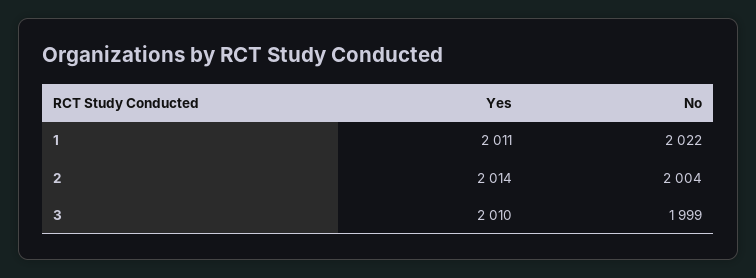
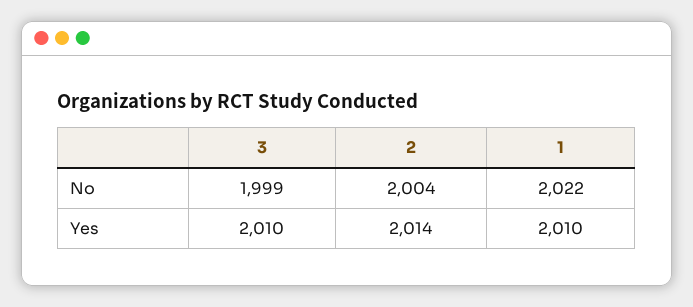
  {
    "Yes": {
-     "1": 2011,
+     "1": 2010,
      "2": 2014,
      "3": 2010
    },
    "No": {
      "1": 2022,
      "2": 2004,
      "3": 1999
    }
  }

